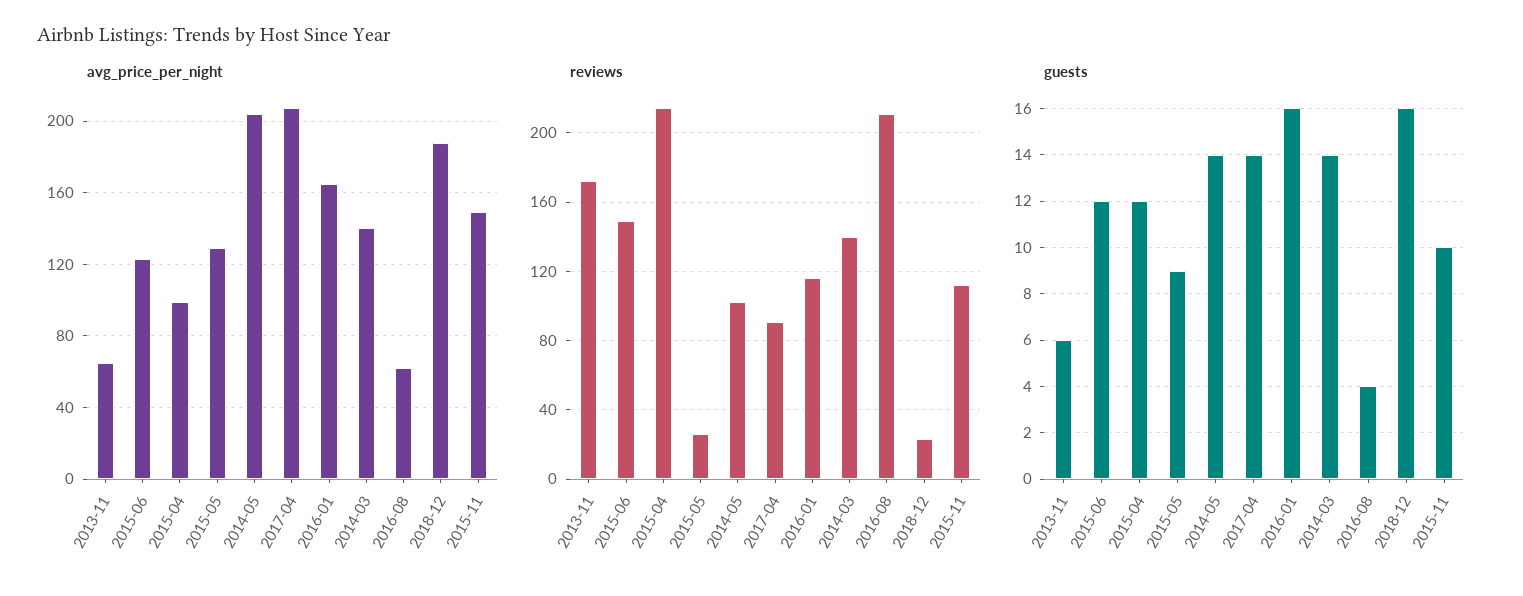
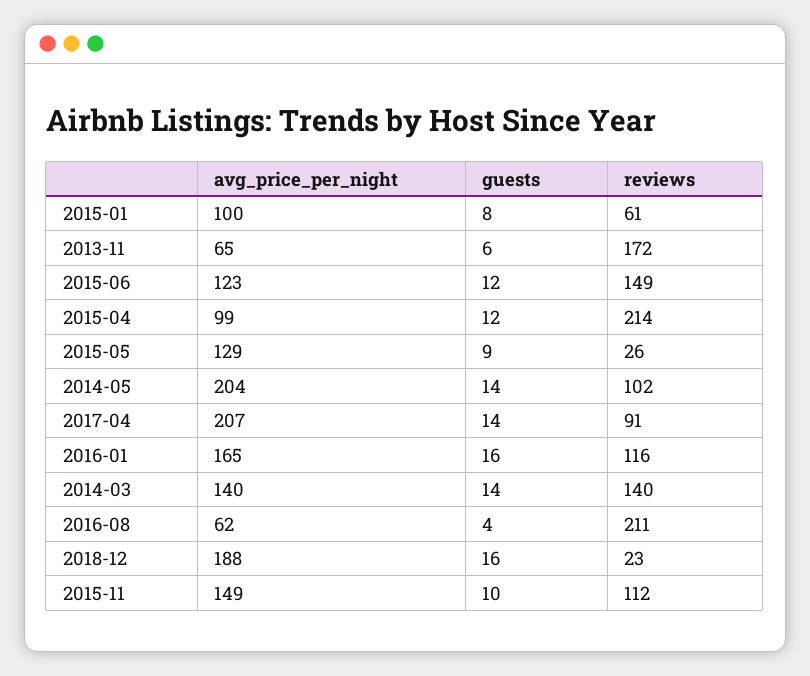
  {
    "avg_price_per_night": {
      "2013-11": 65,
      "2015-06": 123,
      "2015-04": 99,
      "2015-05": 129,
      "2014-05": 204,
      "2017-04": 207,
      "2016-01": 165,
      "2014-03": 140,
      "2016-08": 62,
      "2018-12": 188,
-     "2015-11": 149
+     "2015-11": 149,
+     "2015-01": 100
    },
    "reviews": {
      "2013-11": 172,
      "2015-06": 149,
      "2015-04": 214,
      "2015-05": 26,
      "2014-05": 102,
      "2017-04": 91,
      "2016-01": 116,
      "2014-03": 140,
      "2016-08": 211,
      "2018-12": 23,
-     "2015-11": 112
+     "2015-11": 112,
+     "2015-01": 61
    },
    "guests": {
      "2013-11": 6,
      "2015-06": 12,
      "2015-04": 12,
      "2015-05": 9,
      "2014-05": 14,
      "2017-04": 14,
      "2016-01": 16,
      "2014-03": 14,
      "2016-08": 4,
      "2018-12": 16,
-     "2015-11": 10
+     "2015-11": 10,
+     "2015-01": 8
    }
  }

